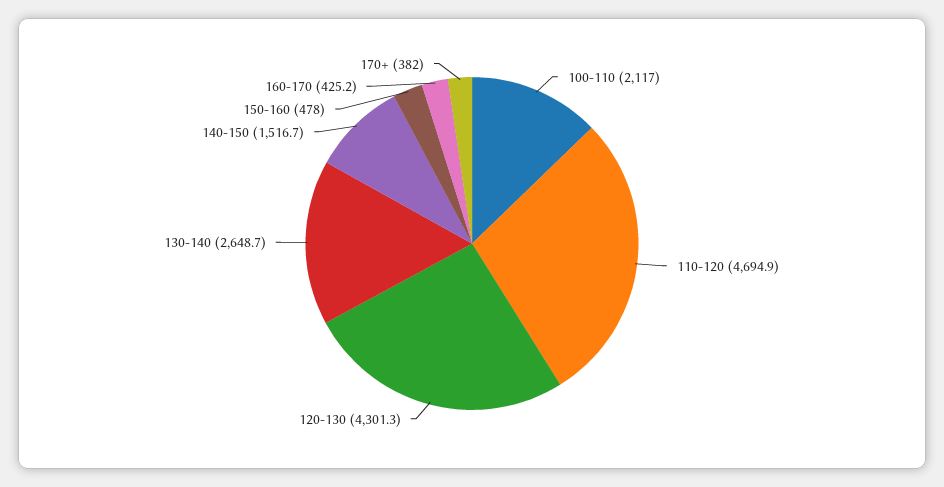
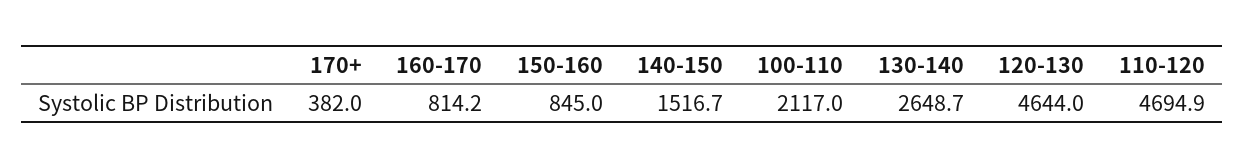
  {
    "100-110": 2117,
    "110-120": 4694.9,
-   "120-130": 4301.3,
+   "120-130": 4644,
    "130-140": 2648.7,
    "140-150": 1516.7,
-   "150-160": 478,
+   "150-160": 845,
-   "160-170": 425.2,
+   "160-170": 814.2,
    "170+": 382
  }

